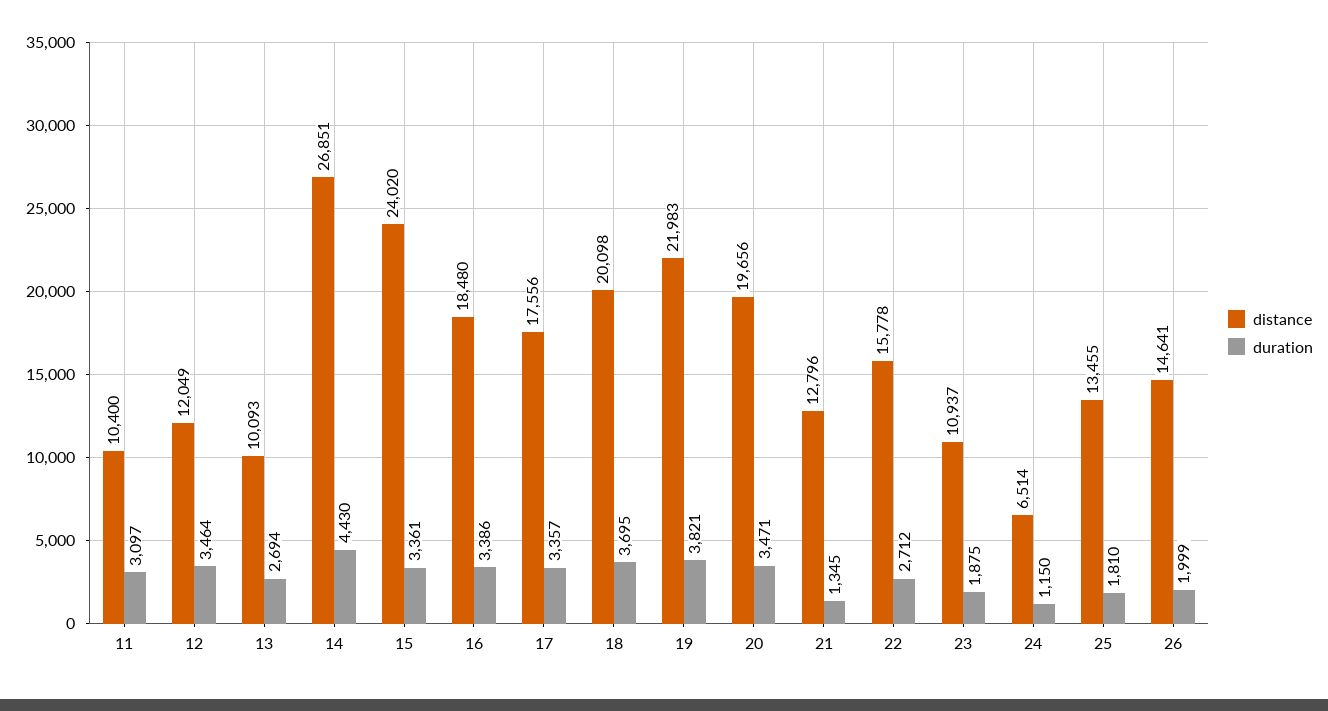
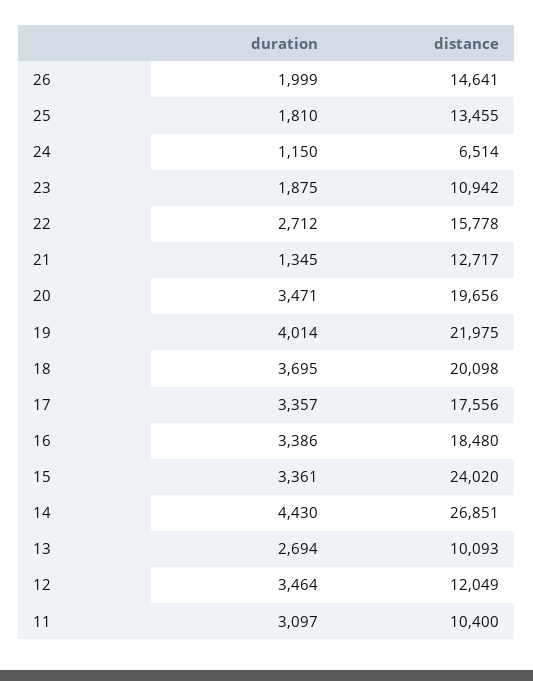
  {
    "distance": {
      "11": 10400,
      "12": 12049,
      "13": 10093,
      "14": 26851,
      "15": 24020,
      "16": 18480,
      "17": 17556,
      "18": 20098,
-     "19": 21983,
+     "19": 21975,
      "20": 19656,
-     "21": 12796,
+     "21": 12717,
      "22": 15778,
-     "23": 10937,
+     "23": 10942,
      "24": 6514,
      "25": 13455,
      "26": 14641
    },
    "duration": {
      "11": 3097,
      "12": 3464,
      "13": 2694,
      "14": 4430,
      "15": 3361,
      "16": 3386,
      "17": 3357,
      "18": 3695,
-     "19": 3821,
+     "19": 4014,
      "20": 3471,
      "21": 1345,
      "22": 2712,
      "23": 1875,
      "24": 1150,
      "25": 1810,
      "26": 1999
    }
  }

